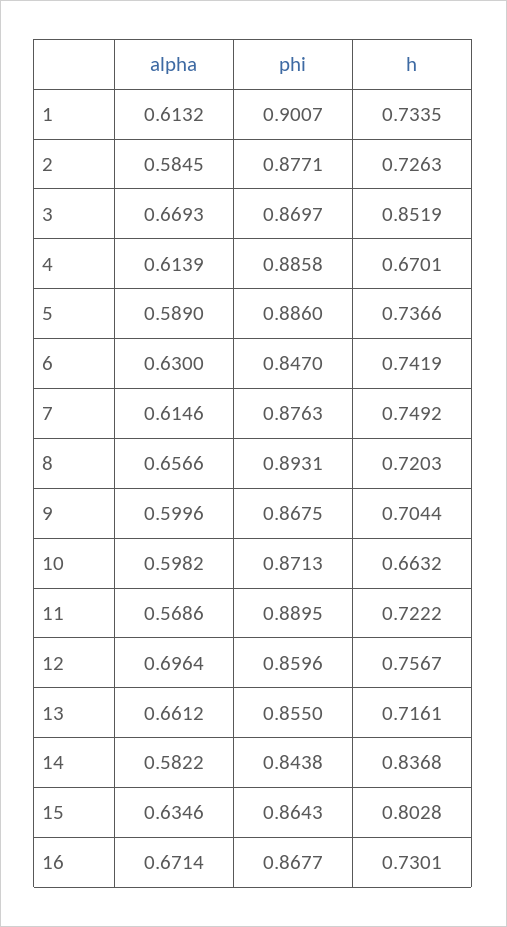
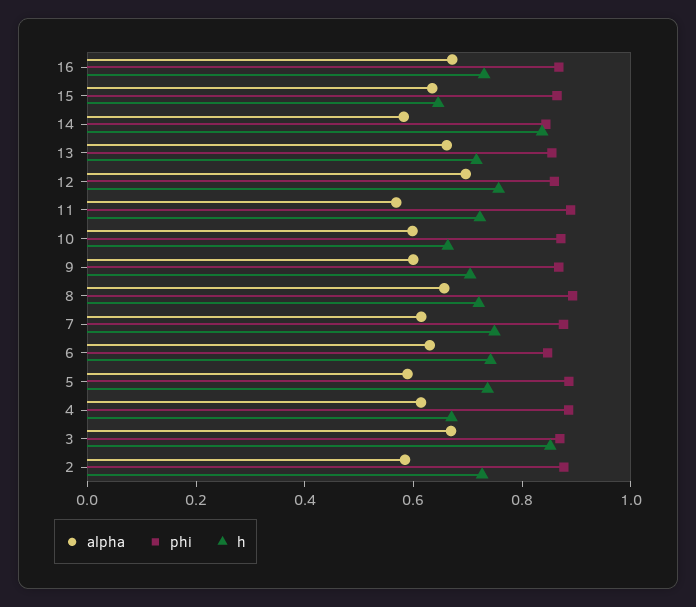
  {
    "alpha": {
-     "1": 0.6132,
      "2": 0.5845,
      "3": 0.6693,
      "4": 0.6139,
      "5": 0.589,
      "6": 0.63,
      "7": 0.6146,
      "8": 0.6566,
      "9": 0.5996,
      "10": 0.5982,
      "11": 0.5686,
      "12": 0.6964,
      "13": 0.6612,
      "14": 0.5822,
      "15": 0.6346,
      "16": 0.6714
    },
    "phi": {
-     "1": 0.9007,
      "2": 0.8771,
      "3": 0.8697,
      "4": 0.8858,
      "5": 0.886,
      "6": 0.847,
      "7": 0.8763,
      "8": 0.8931,
      "9": 0.8675,
      "10": 0.8713,
      "11": 0.8895,
      "12": 0.8596,
      "13": 0.855,
      "14": 0.8438,
      "15": 0.8643,
      "16": 0.8677
    },
    "h": {
-     "1": 0.7335,
      "2": 0.7263,
      "3": 0.8519,
      "4": 0.6701,
      "5": 0.7366,
      "6": 0.7419,
      "7": 0.7492,
      "8": 0.7203,
      "9": 0.7044,
      "10": 0.6632,
      "11": 0.7222,
      "12": 0.7567,
      "13": 0.7161,
      "14": 0.8368,
-     "15": 0.8028,
+     "15": 0.65,
      "16": 0.7301
    }
  }

